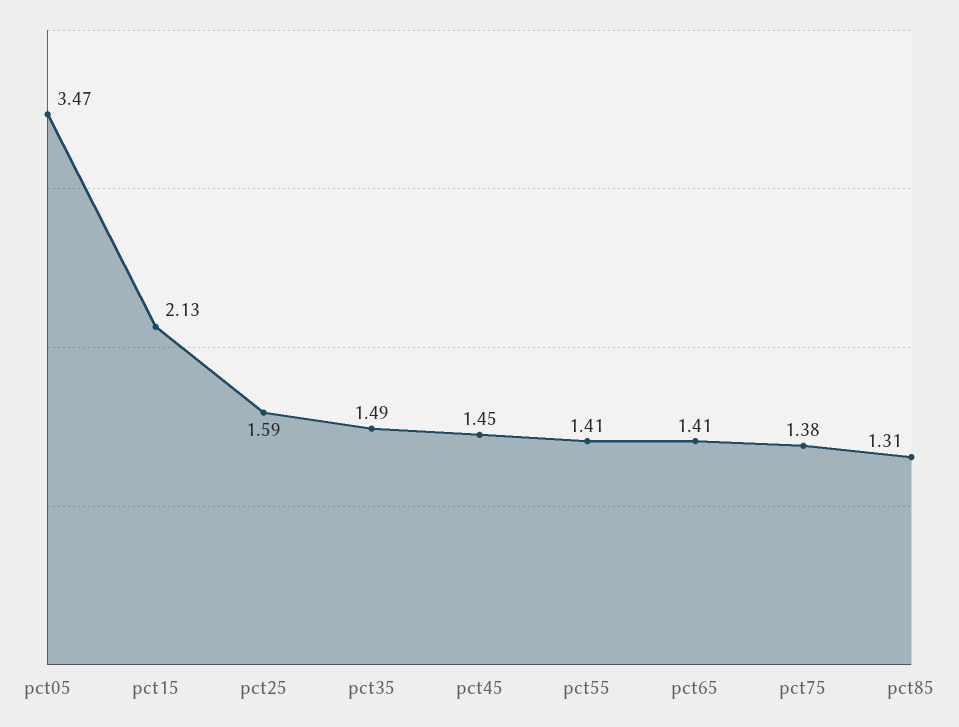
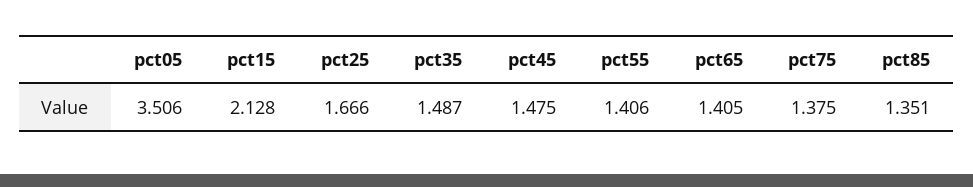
  {
-   "pct05": 3.47,
+   "pct05": 3.506,
    "pct15": 2.128,
-   "pct25": 1.59,
+   "pct25": 1.666,
    "pct35": 1.487,
-   "pct45": 1.45,
+   "pct45": 1.475,
    "pct55": 1.406,
    "pct65": 1.405,
    "pct75": 1.375,
-   "pct85": 1.31
+   "pct85": 1.351
  }

